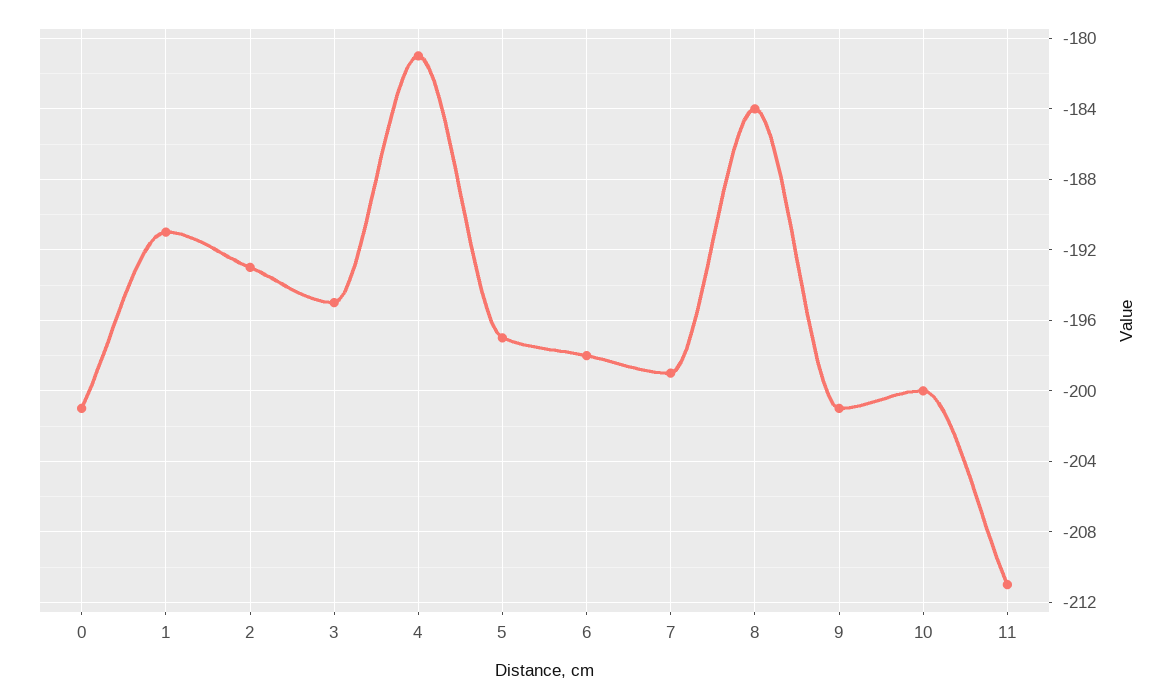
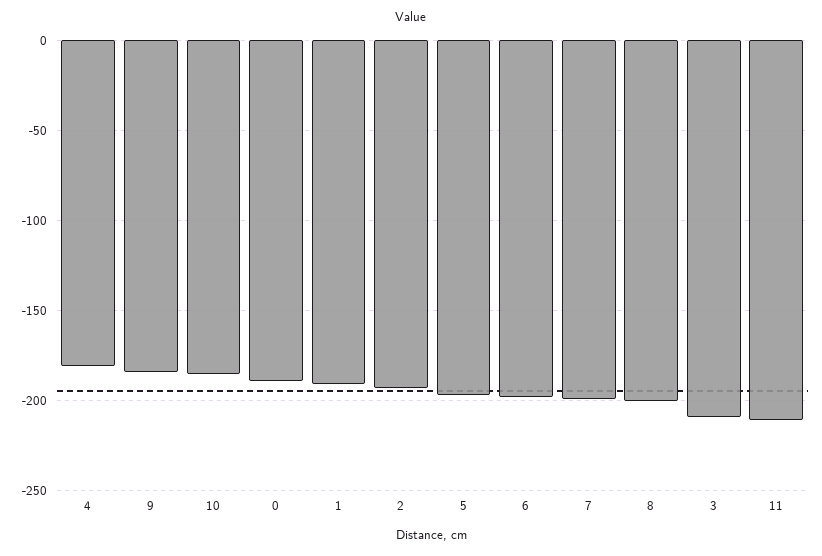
  {
-   "0": -201,
+   "0": -190,
    "1": -191,
    "2": -193,
-   "3": -195,
+   "3": -210,
    "4": -181,
    "5": -197,
    "6": -198,
    "7": -199,
-   "8": -184,
+   "8": -200,
-   "9": -201,
+   "9": -185,
-   "10": -200,
+   "10": -185,
    "11": -211
  }

